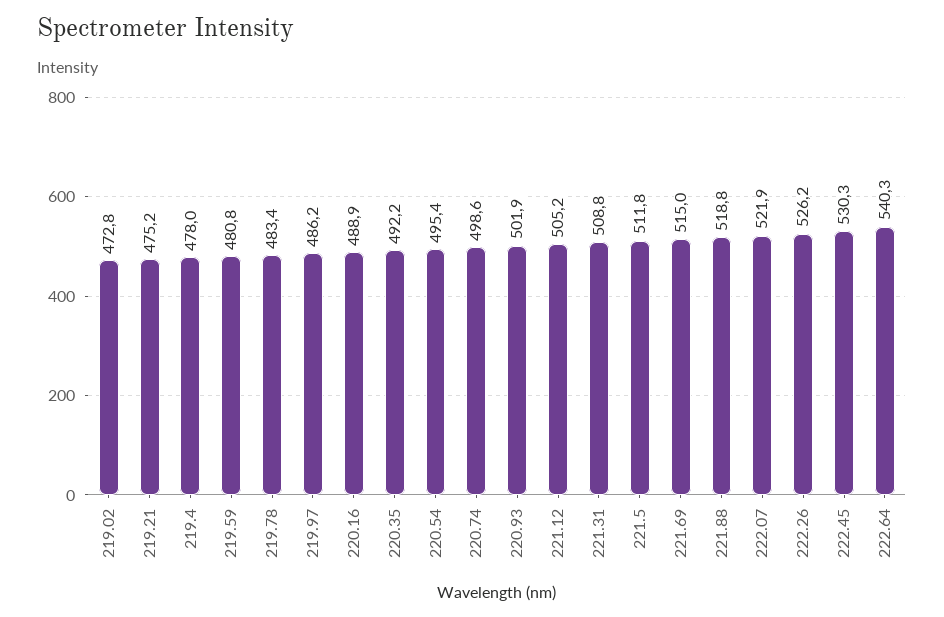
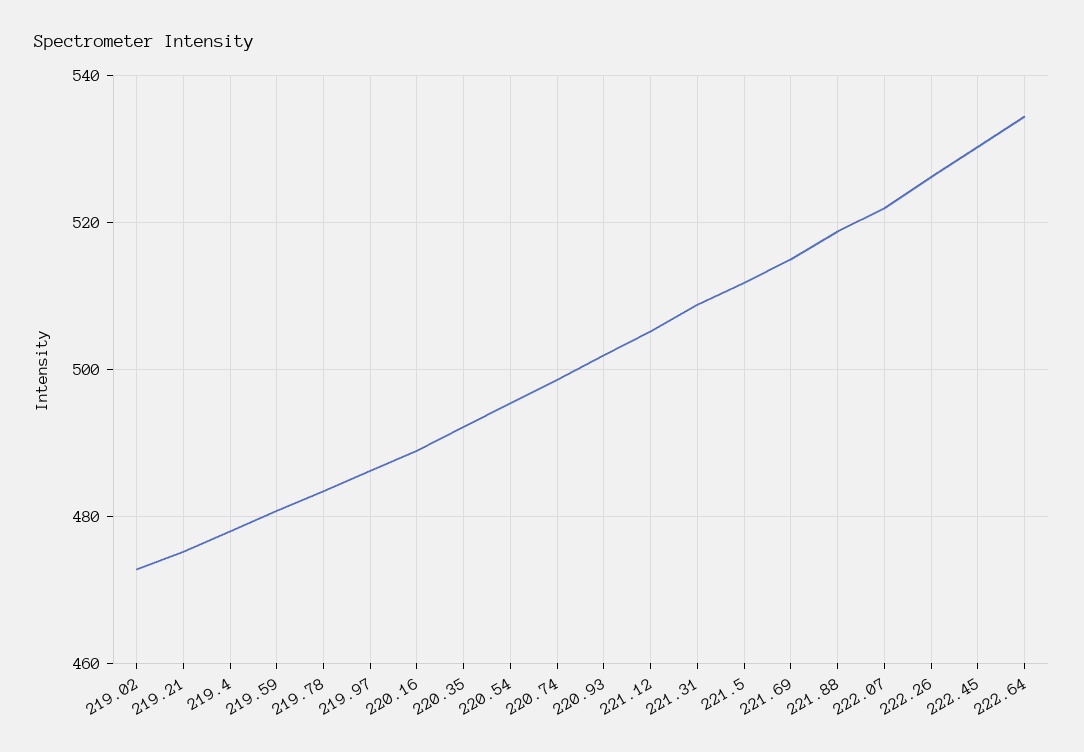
  {
    "219.02": 472.8,
    "219.21": 475.2,
    "219.4": 478,
    "219.59": 480.8,
    "219.78": 483.4,
    "219.97": 486.2,
    "220.16": 488.9,
    "220.35": 492.2,
    "220.54": 495.4,
    "220.74": 498.6,
    "220.93": 501.9,
    "221.12": 505.2,
    "221.31": 508.8,
    "221.5": 511.8,
    "221.69": 515,
    "221.88": 518.8,
    "222.07": 521.9,
    "222.26": 526.2,
    "222.45": 530.3,
-   "222.64": 540.3
+   "222.64": 534
  }

